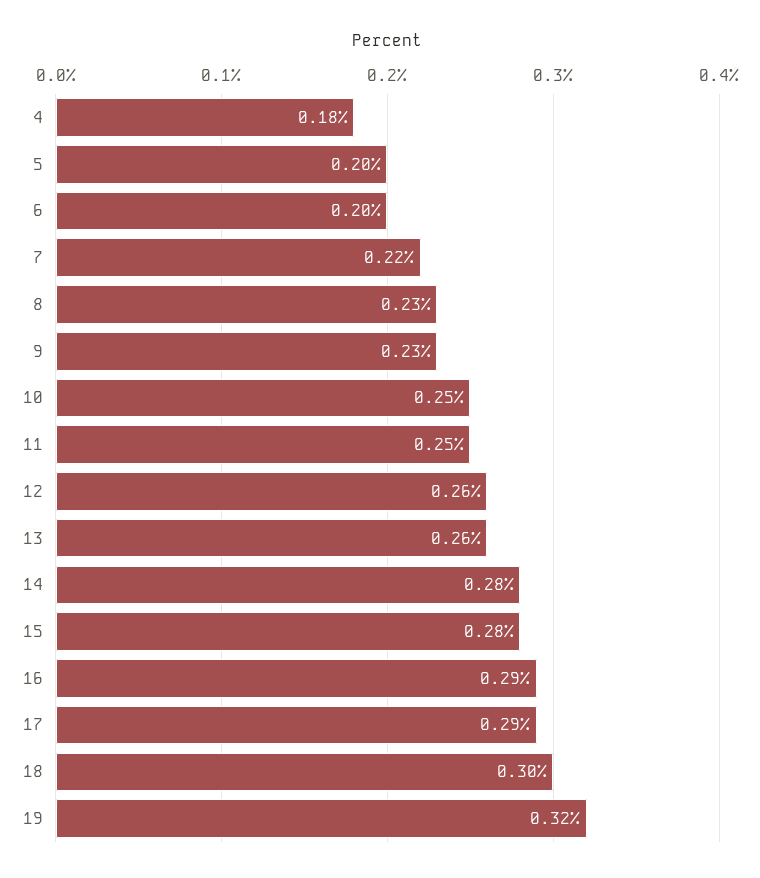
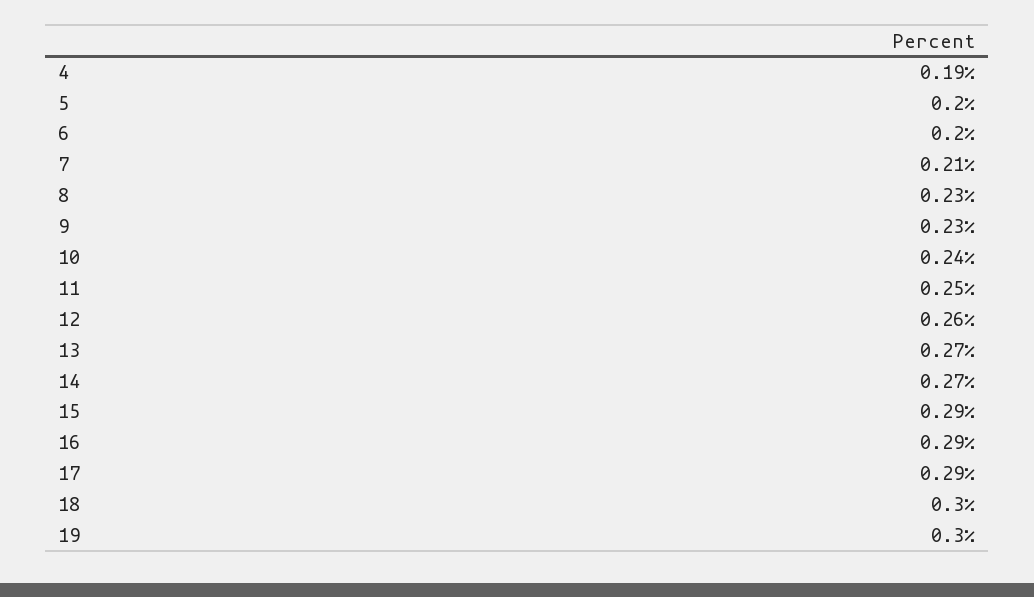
  {
-   "4": 0.18,
+   "4": 0.19,
    "5": 0.2,
    "6": 0.2,
-   "7": 0.22,
+   "7": 0.21,
    "8": 0.23,
    "9": 0.23,
-   "10": 0.25,
+   "10": 0.24,
    "11": 0.25,
    "12": 0.26,
-   "13": 0.26,
+   "13": 0.27,
-   "14": 0.28,
+   "14": 0.27,
-   "15": 0.28,
+   "15": 0.29,
    "16": 0.29,
    "17": 0.29,
    "18": 0.3,
-   "19": 0.32
+   "19": 0.3
  }

